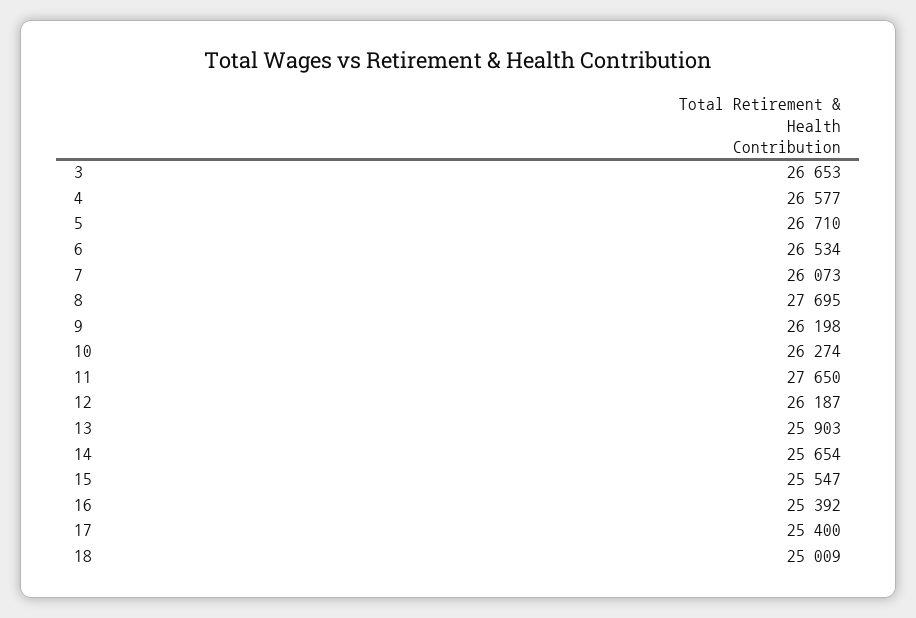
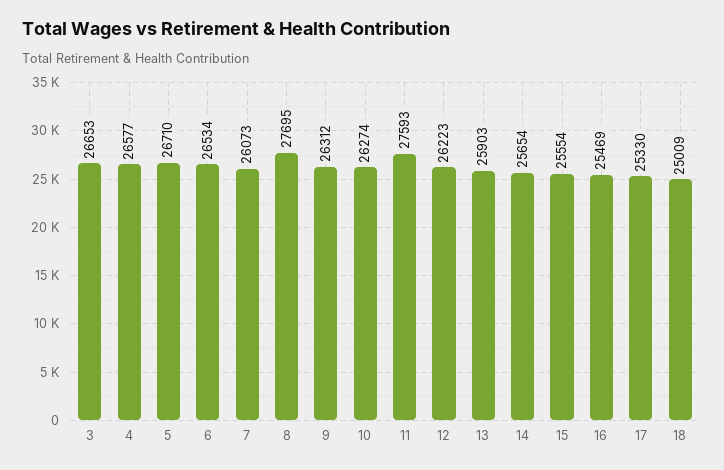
  {
    "3": 26653,
    "4": 26577,
    "5": 26710,
    "6": 26534,
    "7": 26073,
    "8": 27695,
-   "9": 26198,
+   "9": 26312,
    "10": 26274,
-   "11": 27650,
+   "11": 27593,
-   "12": 26187,
+   "12": 26223,
    "13": 25903,
    "14": 25654,
-   "15": 25547,
+   "15": 25554,
-   "16": 25392,
+   "16": 25469,
-   "17": 25400,
+   "17": 25330,
    "18": 25009
  }

